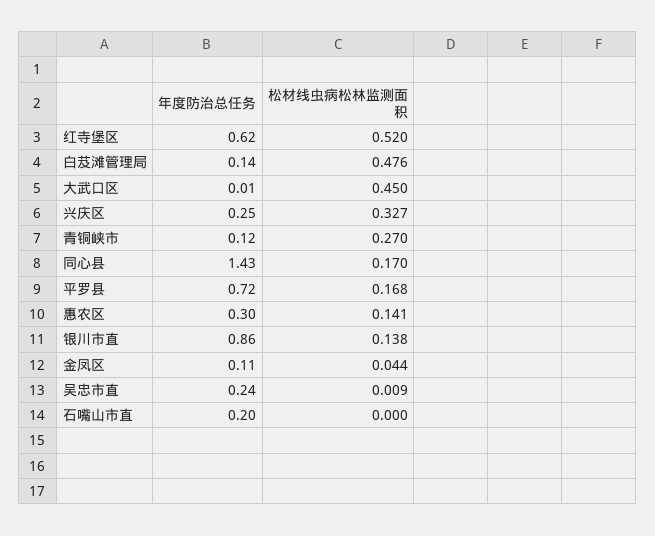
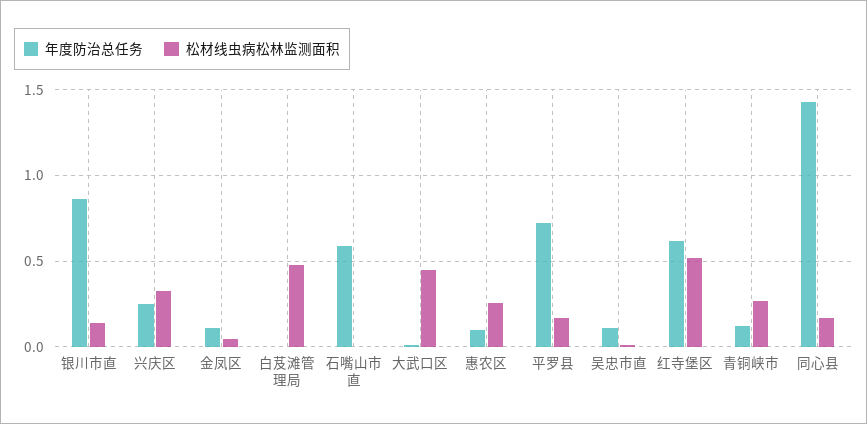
  {
    "年度防治总任务": {
      "红寺堡区": 0.62,
-     "白芨滩管理局": 0.14,
+     "白芨滩管理局": 0,
      "大武口区": 0.01,
      "兴庆区": 0.25,
      "青铜峡市": 0.12,
      "同心县": 1.43,
      "平罗县": 0.72,
-     "惠农区": 0.3,
+     "惠农区": 0.1,
      "银川市直": 0.86,
      "金凤区": 0.11,
-     "吴忠市直": 0.24,
+     "吴忠市直": 0.1,
-     "石嘴山市直": 0.2
+     "石嘴山市直": 0.6
    },
    "松材线虫病松林监测面积": {
      "红寺堡区": 0.52,
      "白芨滩管理局": 0.476,
      "大武口区": 0.45,
      "兴庆区": 0.327,
      "青铜峡市": 0.27,
      "同心县": 0.17,
      "平罗县": 0.168,
-     "惠农区": 0.141,
+     "惠农区": 0.25,
      "银川市直": 0.138,
      "金凤区": 0.044,
      "吴忠市直": 0.009,
      "石嘴山市直": 0
    }
  }

